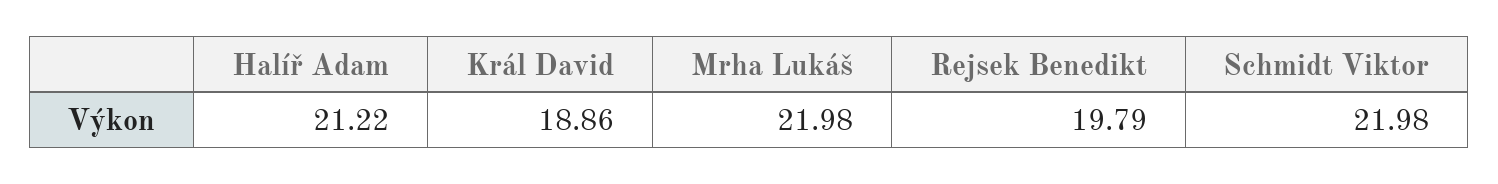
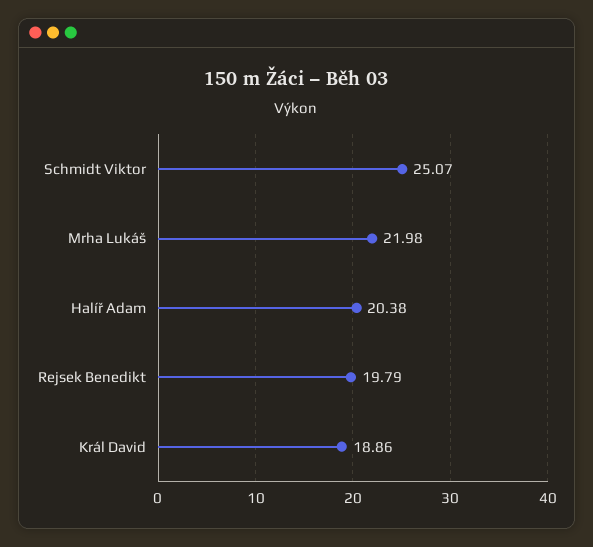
  {
-   "Halíř Adam": 21.22,
+   "Halíř Adam": 20.38,
    "Král David": 18.86,
    "Mrha Lukáš": 21.98,
    "Rejsek Benedikt": 19.79,
-   "Schmidt Viktor": 21.98
+   "Schmidt Viktor": 25.07
  }

